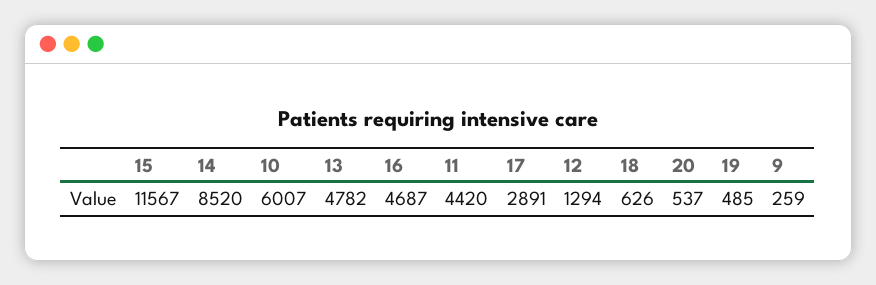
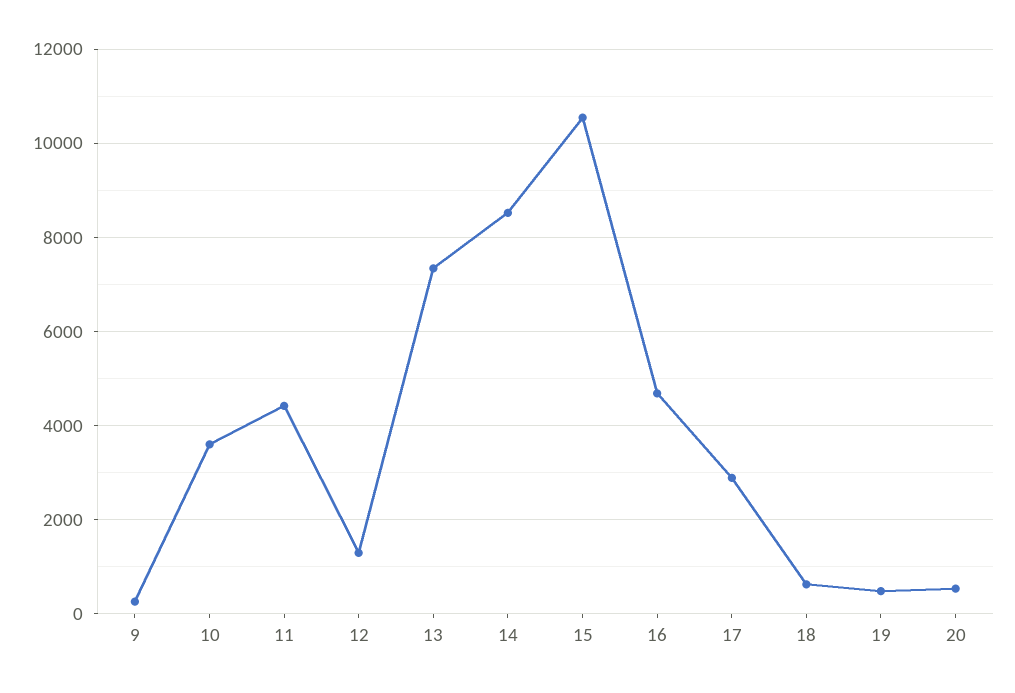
  {
-   "15": 11567,
+   "15": 10600,
    "14": 8520,
-   "10": 6007,
+   "10": 3600,
-   "13": 4782,
+   "13": 7400,
    "16": 4687,
    "11": 4420,
    "17": 2891,
    "12": 1294,
    "18": 626,
    "20": 537,
    "19": 485,
    "9": 259
  }

